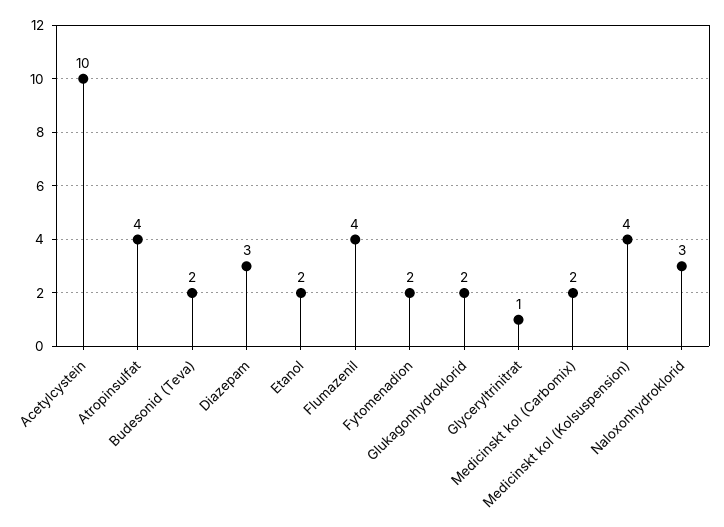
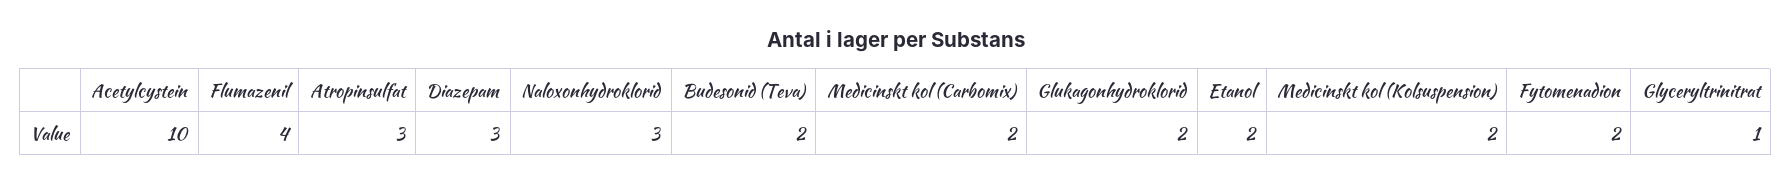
  {
    "Acetylcystein": 10,
-   "Atropinsulfat": 4,
+   "Atropinsulfat": 3,
    "Budesonid (Teva)": 2,
    "Diazepam": 3,
    "Etanol": 2,
    "Flumazenil": 4,
    "Fytomenadion": 2,
    "Glukagonhydroklorid": 2,
    "Glyceryltrinitrat": 1,
    "Medicinskt kol (Carbomix)": 2,
-   "Medicinskt kol (Kolsuspension)": 4,
+   "Medicinskt kol (Kolsuspension)": 2,
    "Naloxonhydroklorid": 3
  }

